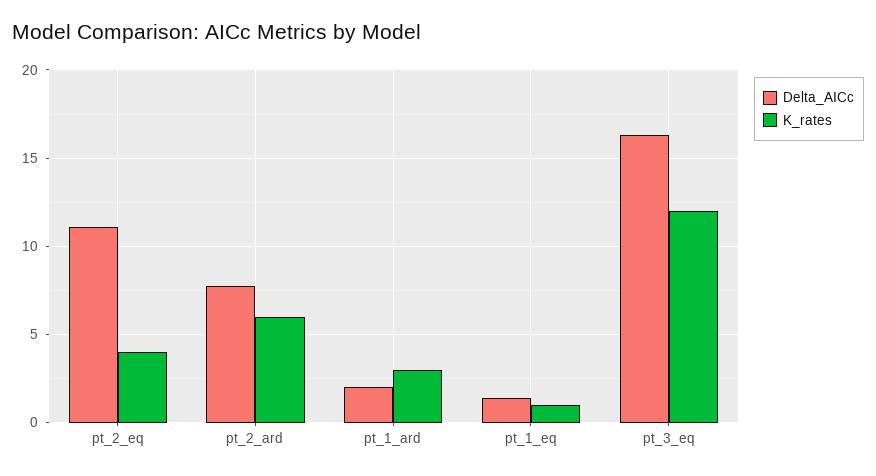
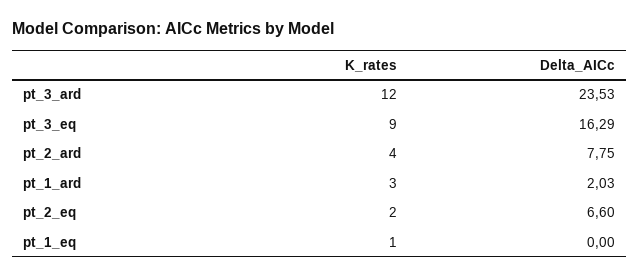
  {
    "Delta_AICc": {
-     "pt_2_eq": 11,
+     "pt_2_eq": 6.6,
      "pt_2_ard": 7.75,
      "pt_1_ard": 2.03,
-     "pt_1_eq": 1.5,
+     "pt_1_eq": 0,
-     "pt_3_eq": 16.29
+     "pt_3_eq": 16.29,
+     "pt_3_ard": 23.53
    },
    "K_rates": {
-     "pt_2_eq": 4,
+     "pt_2_eq": 2,
-     "pt_2_ard": 6,
+     "pt_2_ard": 4,
      "pt_1_ard": 3,
      "pt_1_eq": 1,
-     "pt_3_eq": 12
+     "pt_3_eq": 9,
+     "pt_3_ard": 12
    }
  }

